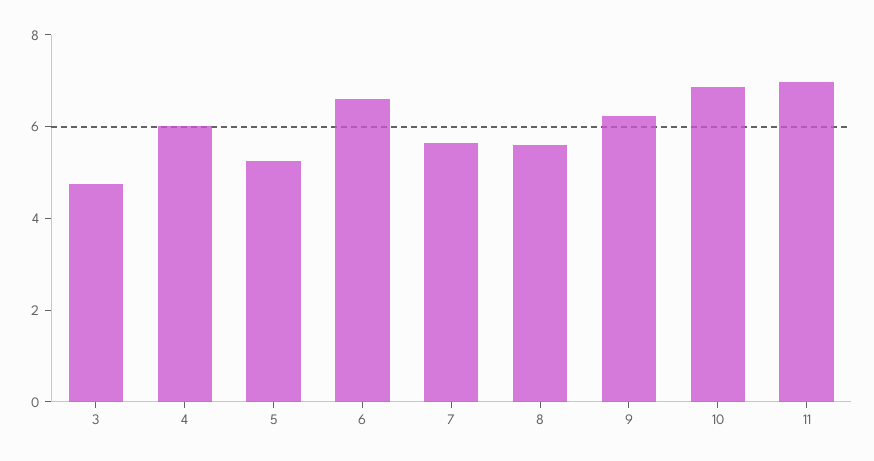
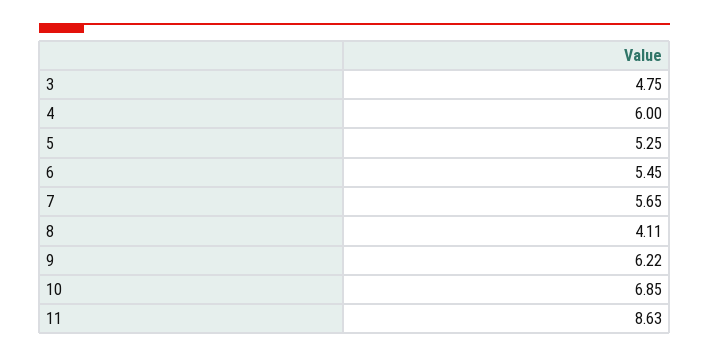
  {
    "3": 4.75,
    "4": 6,
    "5": 5.25,
-   "6": 6.5,
+   "6": 5.45,
    "7": 5.65,
-   "8": 5.5,
+   "8": 4.11,
    "9": 6.22,
    "10": 6.85,
-   "11": 7
+   "11": 8.63
  }

